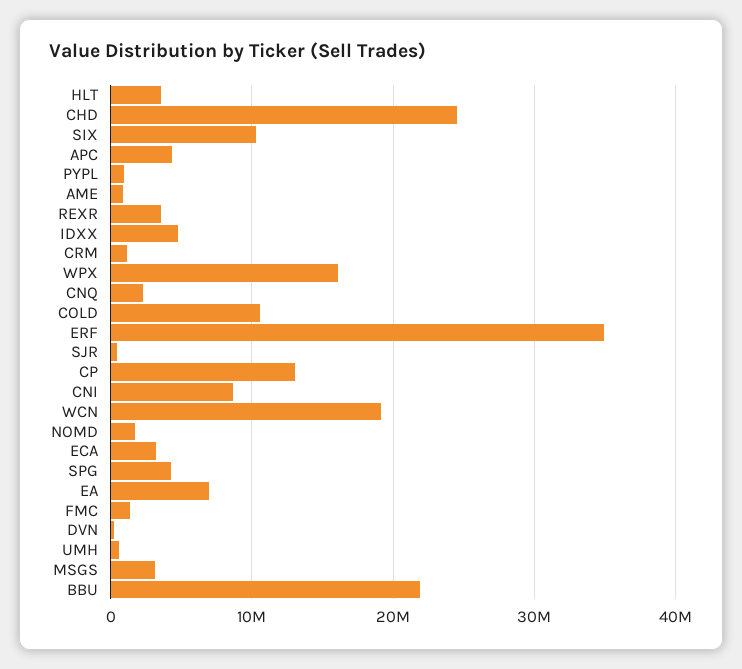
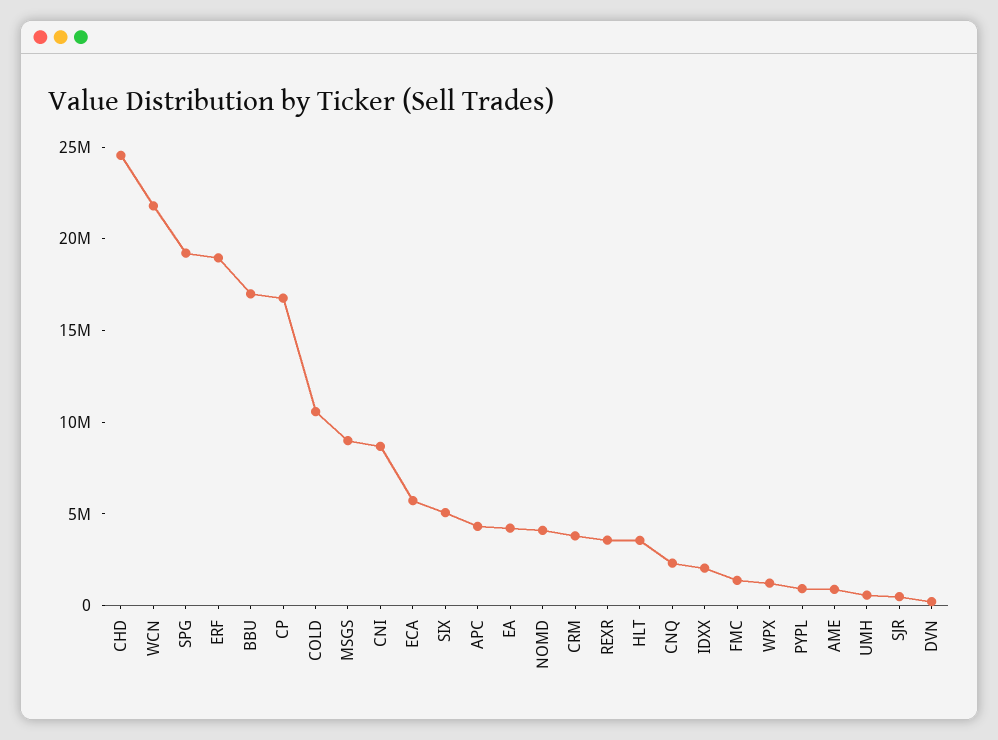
  {
    "HLT": 4000000,
    "CHD": 25000000,
-   "SIX": 10000000,
+   "SIX": 5000000,
    "APC": 4000000,
    "PYPL": 1000000,
    "AME": 1000000,
    "REXR": 4000000,
-   "IDXX": 5000000,
+   "IDXX": 2000000,
-   "CRM": 1000000,
+   "CRM": 4000000,
-   "WPX": 16000000,
+   "WPX": 1000000,
    "CNQ": 2000000,
    "COLD": 11000000,
-   "ERF": 35000000,
+   "ERF": 19000000,
    "SJR": 0,
-   "CP": 13000000,
+   "CP": 17000000,
    "CNI": 9000000,
-   "WCN": 19000000,
+   "WCN": 22000000,
-   "NOMD": 2000000,
+   "NOMD": 4000000,
-   "ECA": 3000000,
+   "ECA": 6000000,
-   "SPG": 4000000,
+   "SPG": 19000000,
-   "EA": 7000000,
+   "EA": 4000000,
    "FMC": 1000000,
    "DVN": 0,
    "UMH": 1000000,
-   "MSGS": 3000000,
+   "MSGS": 9000000,
-   "BBU": 22000000
+   "BBU": 17000000
  }

